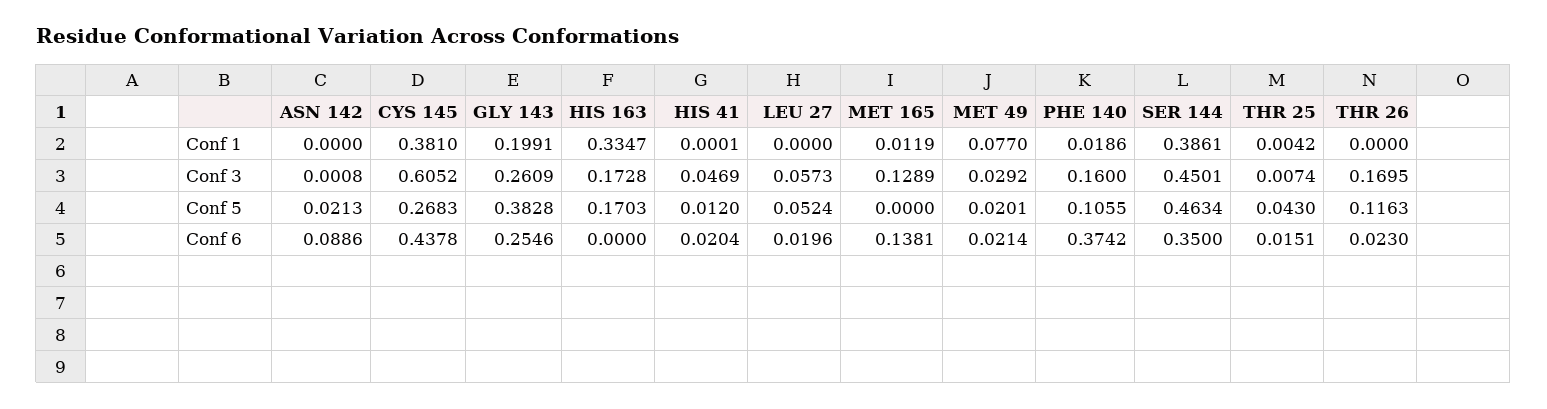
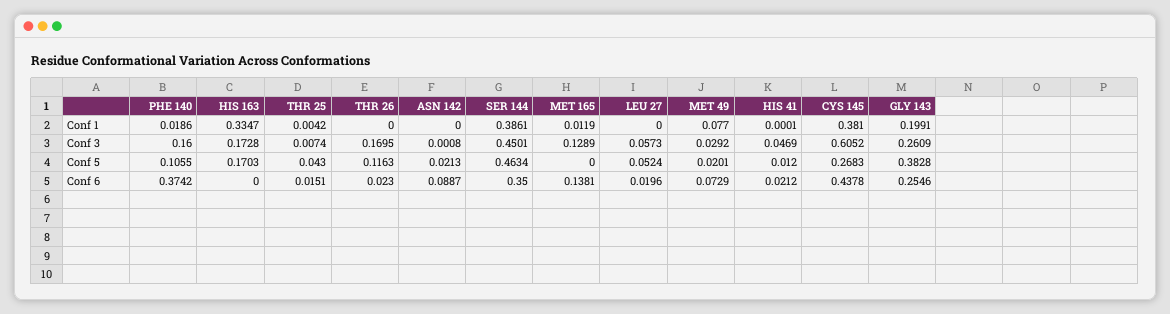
  {
    "ASN 142": {
      "Conf 1": 0,
      "Conf 3": 0.0008,
      "Conf 5": 0.0213,
-     "Conf 6": 0.0886
+     "Conf 6": 0.0887
    },
    "CYS 145": {
      "Conf 1": 0.381,
      "Conf 3": 0.6052,
      "Conf 5": 0.2683,
      "Conf 6": 0.4378
    },
    "GLY 143": {
      "Conf 1": 0.1991,
      "Conf 3": 0.2609,
      "Conf 5": 0.3828,
      "Conf 6": 0.2546
    },
    "HIS 163": {
      "Conf 1": 0.3347,
      "Conf 3": 0.1728,
      "Conf 5": 0.1703,
      "Conf 6": 0
    },
    "HIS 41": {
      "Conf 1": 0.0001,
      "Conf 3": 0.0469,
      "Conf 5": 0.012,
-     "Conf 6": 0.0204
+     "Conf 6": 0.0212
    },
    "LEU 27": {
      "Conf 1": 0,
      "Conf 3": 0.0573,
      "Conf 5": 0.0524,
      "Conf 6": 0.0196
    },
    "MET 165": {
      "Conf 1": 0.0119,
      "Conf 3": 0.1289,
      "Conf 5": 0,
      "Conf 6": 0.1381
    },
    "MET 49": {
      "Conf 1": 0.077,
      "Conf 3": 0.0292,
      "Conf 5": 0.0201,
-     "Conf 6": 0.0214
+     "Conf 6": 0.0729
    },
    "PHE 140": {
      "Conf 1": 0.0186,
      "Conf 3": 0.16,
      "Conf 5": 0.1055,
      "Conf 6": 0.3742
    },
    "SER 144": {
      "Conf 1": 0.3861,
      "Conf 3": 0.4501,
      "Conf 5": 0.4634,
      "Conf 6": 0.35
    },
    "THR 25": {
      "Conf 1": 0.0042,
      "Conf 3": 0.0074,
      "Conf 5": 0.043,
      "Conf 6": 0.0151
    },
    "THR 26": {
      "Conf 1": 0,
      "Conf 3": 0.1695,
      "Conf 5": 0.1163,
      "Conf 6": 0.023
    }
  }

